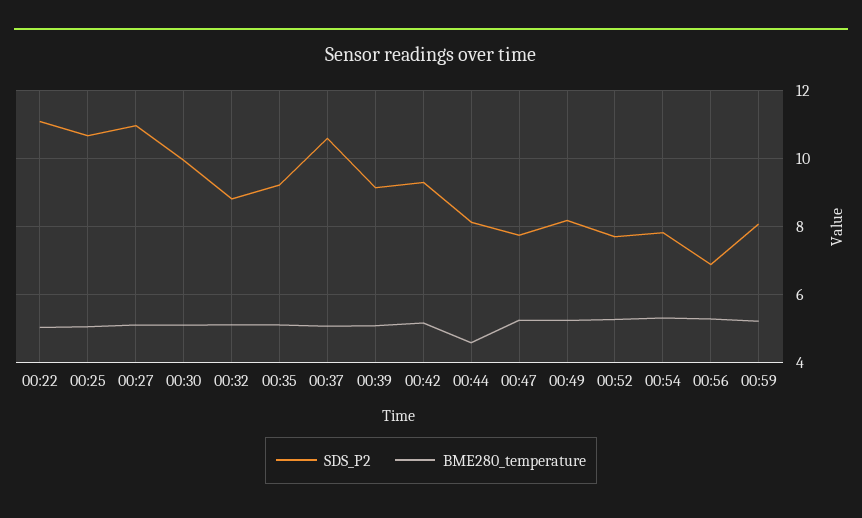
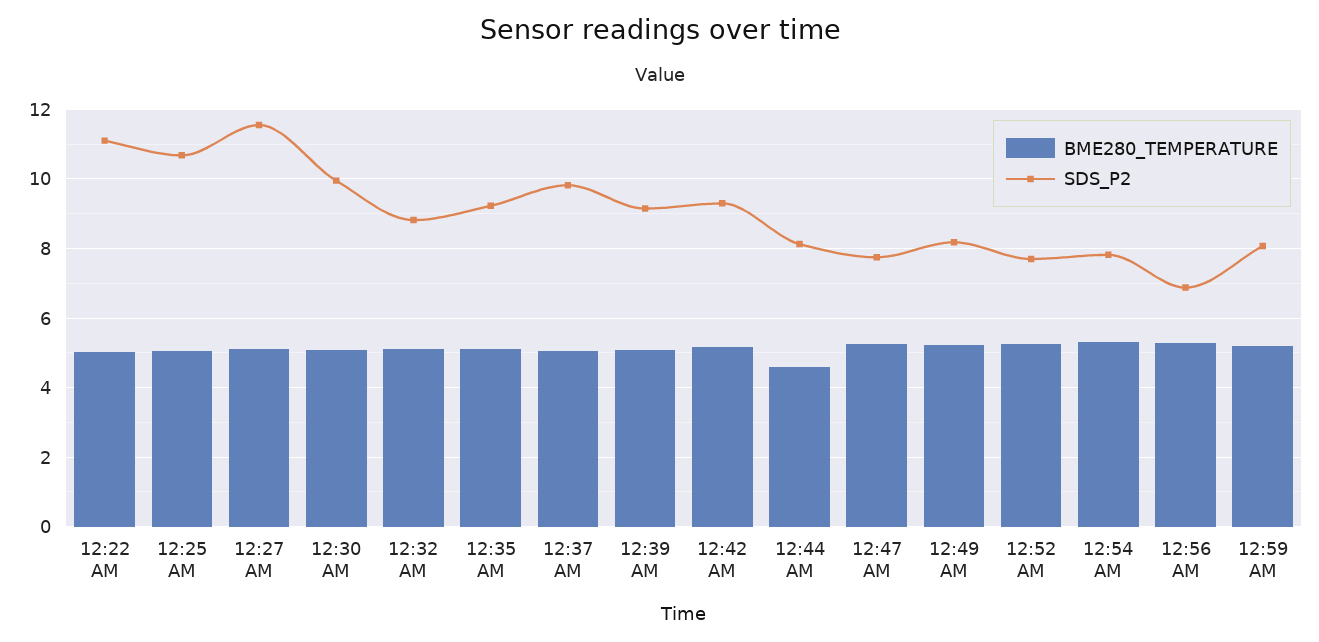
  {
    "SDS_P2": {
      "00:22": 11.2,
      "00:25": 10.6,
-     "00:27": 11,
+     "00:27": 11.6,
      "00:30": 10,
      "00:32": 8.8,
      "00:35": 9.2,
-     "00:37": 10.6,
+     "00:37": 9.8,
      "00:39": 9.2,
      "00:42": 9.4,
      "00:44": 8.2,
      "00:47": 7.8,
      "00:49": 8.2,
      "00:52": 7.8,
      "00:54": 7.8,
      "00:56": 6.8,
      "00:59": 8
    },
    "BME280_temperature": {
      "00:22": 5,
      "00:25": 5,
      "00:27": 5.2,
      "00:30": 5,
      "00:32": 5.2,
      "00:35": 5.2,
      "00:37": 5,
      "00:39": 5,
      "00:42": 5.2,
      "00:44": 4.6,
      "00:47": 5.2,
      "00:49": 5.2,
      "00:52": 5.2,
      "00:54": 5.4,
      "00:56": 5.2,
      "00:59": 5.2
    }
  }

